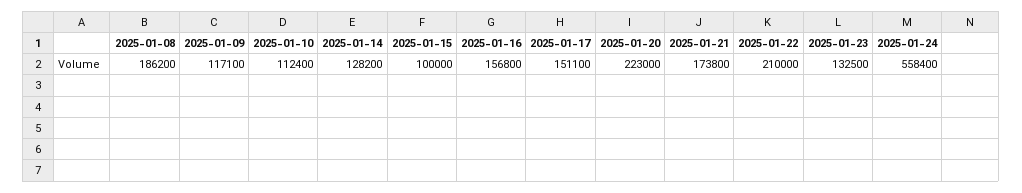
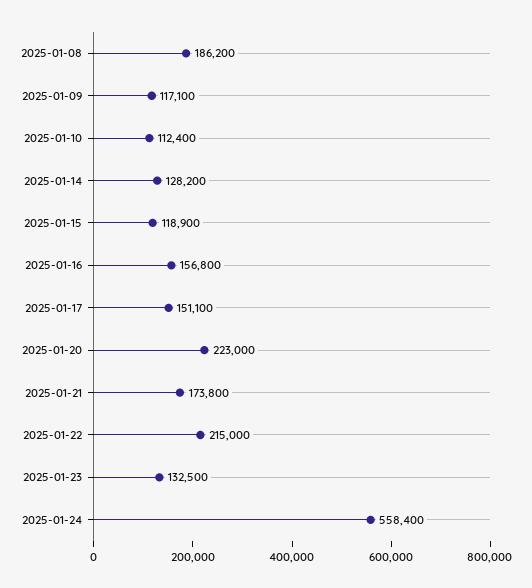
  {
    "2025-01-08": 186200,
    "2025-01-09": 117100,
    "2025-01-10": 112400,
    "2025-01-14": 128200,
-   "2025-01-15": 100000,
+   "2025-01-15": 118900,
    "2025-01-16": 156800,
    "2025-01-17": 151100,
    "2025-01-20": 223000,
    "2025-01-21": 173800,
-   "2025-01-22": 210000,
+   "2025-01-22": 215000,
    "2025-01-23": 132500,
    "2025-01-24": 558400
  }

